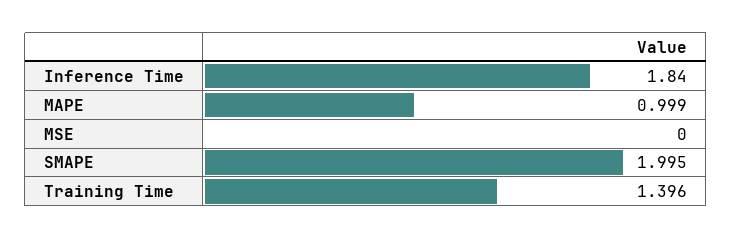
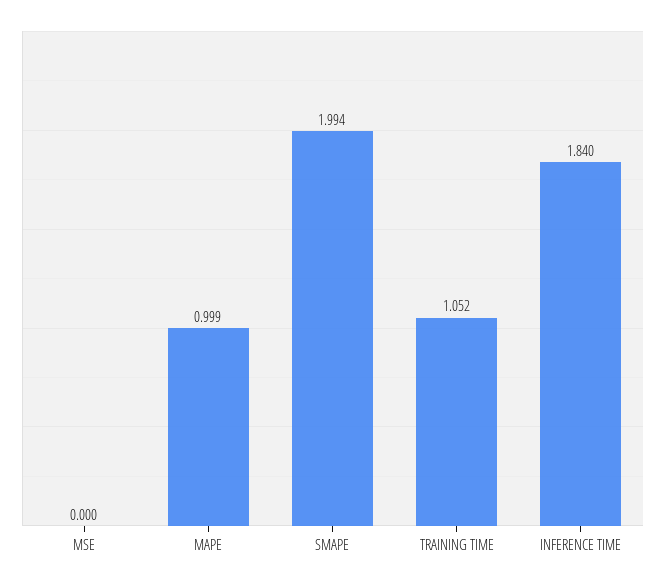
  {
    "Inference Time": 1.84,
    "MAPE": 0.999,
    "MSE": 0,
-   "SMAPE": 1.995,
+   "SMAPE": 1.994,
-   "Training Time": 1.396
+   "Training Time": 1.052
  }

